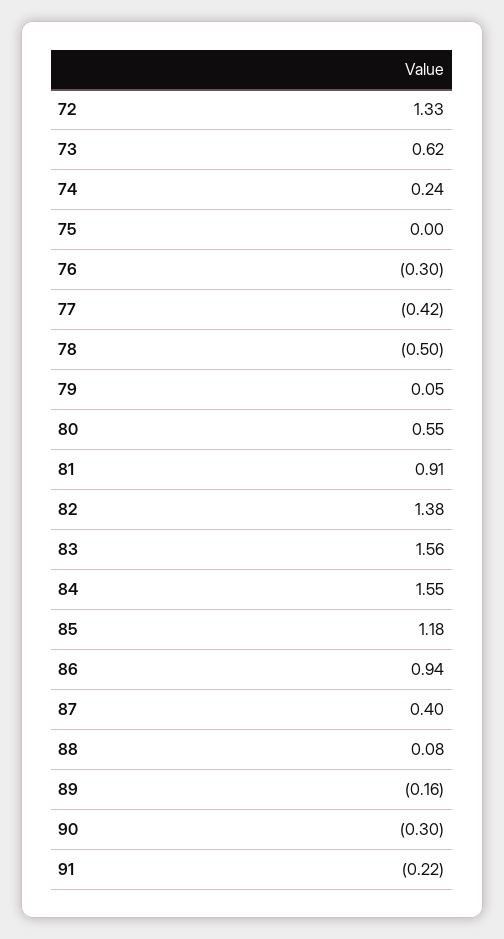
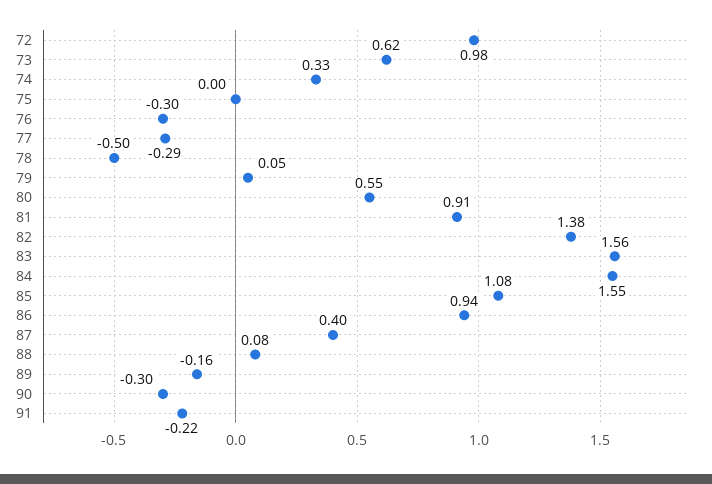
  {
-   "72": 1.33,
+   "72": 0.98,
    "73": 0.62,
-   "74": 0.24,
+   "74": 0.33,
    "75": 0,
    "76": -0.3,
-   "77": -0.42,
+   "77": -0.29,
    "78": -0.5,
    "79": 0.05,
    "80": 0.55,
    "81": 0.91,
    "82": 1.38,
    "83": 1.56,
    "84": 1.55,
-   "85": 1.18,
+   "85": 1.08,
    "86": 0.94,
    "87": 0.4,
    "88": 0.08,
    "89": -0.16,
    "90": -0.3,
    "91": -0.22
  }

